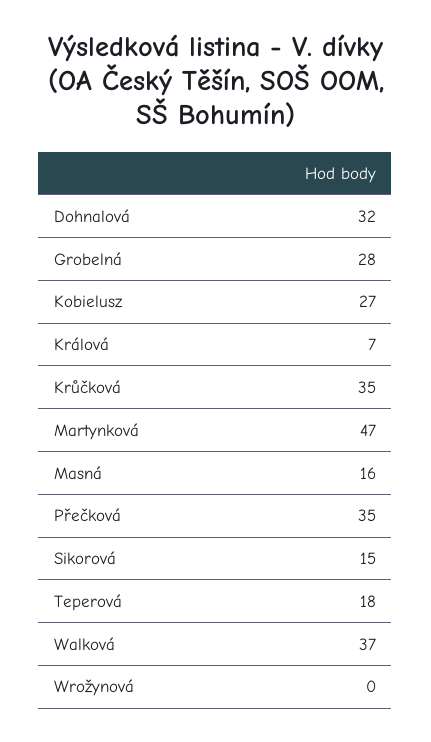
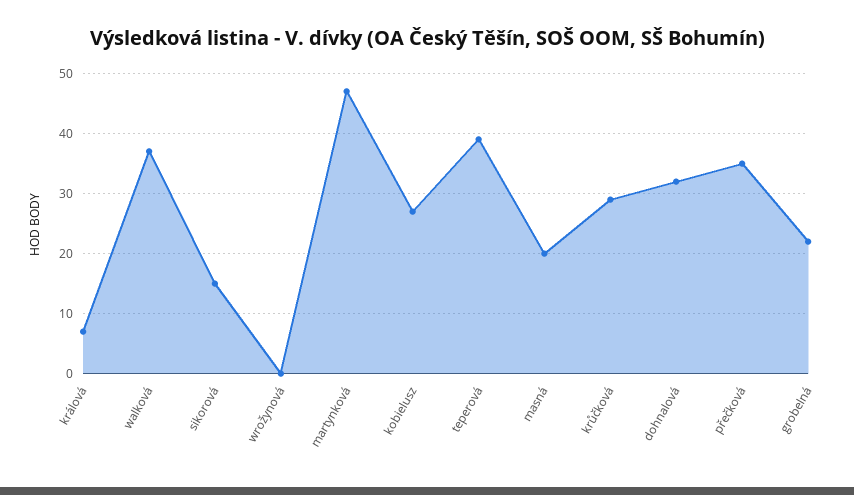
  {
    "Dohnalová": 32,
-   "Grobelná": 28,
+   "Grobelná": 22,
    "Kobielusz": 27,
    "Králová": 7,
-   "Krůčková": 35,
+   "Krůčková": 29,
    "Martynková": 47,
-   "Masná": 16,
+   "Masná": 20,
    "Přečková": 35,
    "Sikorová": 15,
-   "Teperová": 18,
+   "Teperová": 39,
    "Walková": 37,
    "Wrožynová": 0
  }

